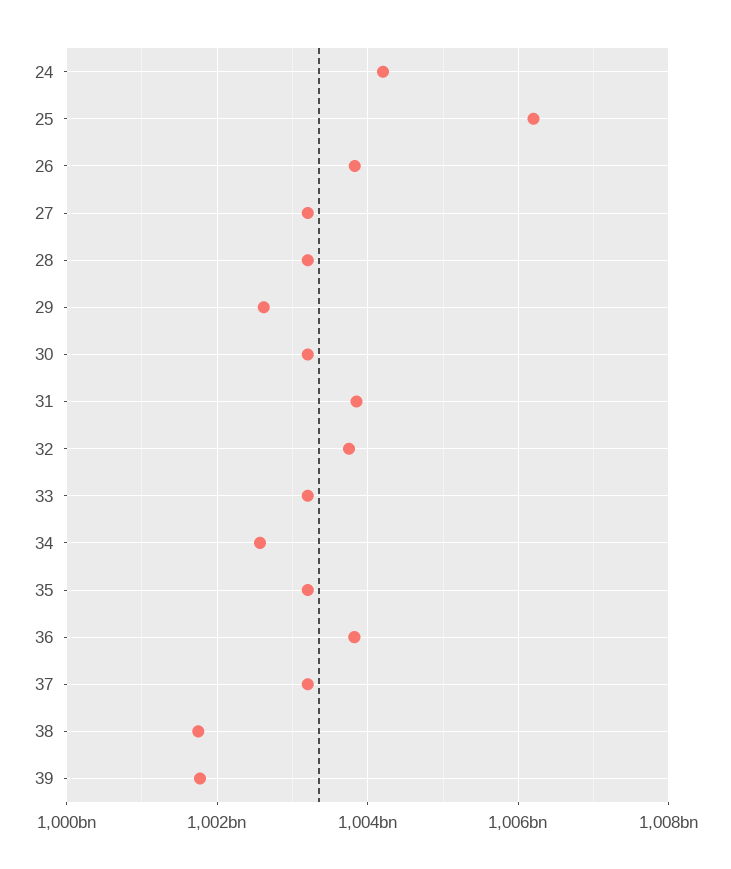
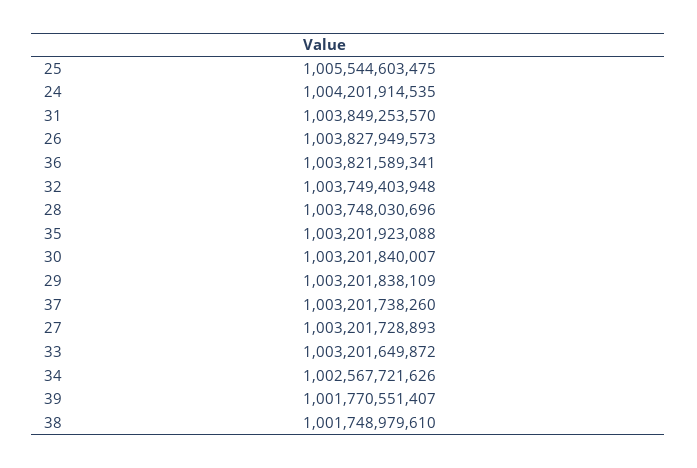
  {
    "24": 1004201914535,
-   "25": 1006200000000,
+   "25": 1005544603475,
    "26": 1003827949573,
    "27": 1003201728893,
-   "28": 1003200000000,
+   "28": 1003748030696,
-   "29": 1002600000000,
+   "29": 1003201838109,
    "30": 1003201840007,
    "31": 1003849253570,
    "32": 1003749403948,
    "33": 1003201649872,
    "34": 1002567721626,
    "35": 1003201923088,
    "36": 1003821589341,
    "37": 1003201738260,
    "38": 1001748979610,
    "39": 1001770551407
  }

